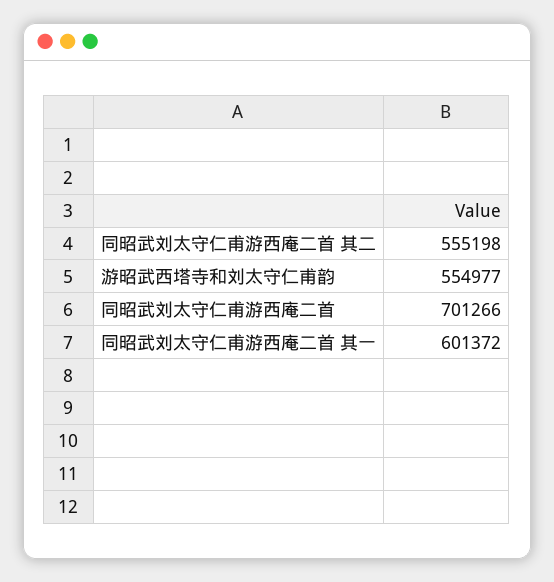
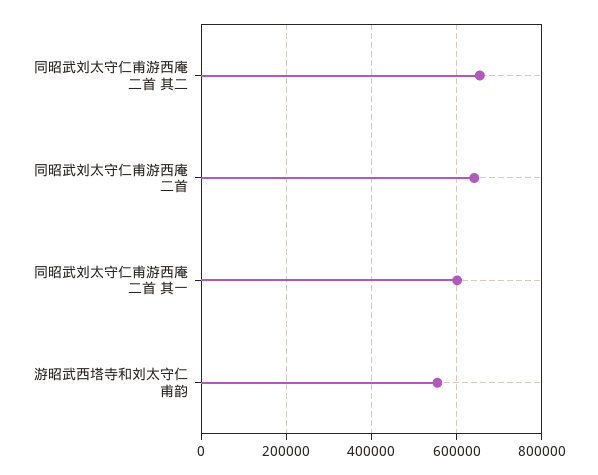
  {
-   "同昭武刘太守仁甫游西庵二首 其二": 555198,
+   "同昭武刘太守仁甫游西庵二首 其二": 660000,
    "游昭武西塔寺和刘太守仁甫韵": 554977,
-   "同昭武刘太守仁甫游西庵二首": 701266,
+   "同昭武刘太守仁甫游西庵二首": 640000,
    "同昭武刘太守仁甫游西庵二首 其一": 601372
  }

